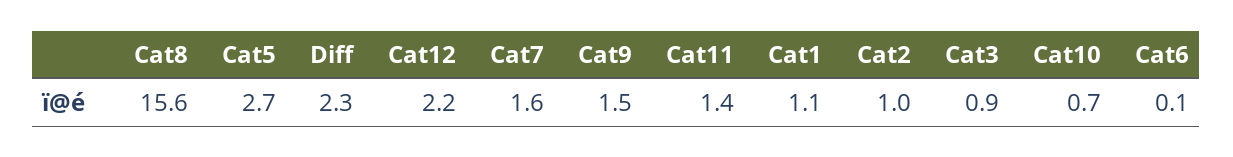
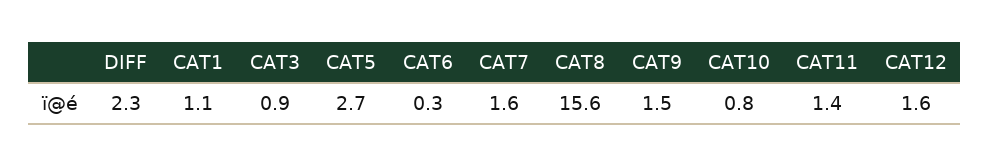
  {
    "Cat8": 15.6,
    "Cat5": 2.7,
    "Diff": 2.3,
-   "Cat12": 2.2,
+   "Cat12": 1.6,
    "Cat7": 1.6,
    "Cat9": 1.5,
    "Cat11": 1.4,
    "Cat1": 1.1,
-   "Cat2": 1,
    "Cat3": 0.9,
-   "Cat10": 0.7,
+   "Cat10": 0.8,
-   "Cat6": 0.1
+   "Cat6": 0.3
  }

